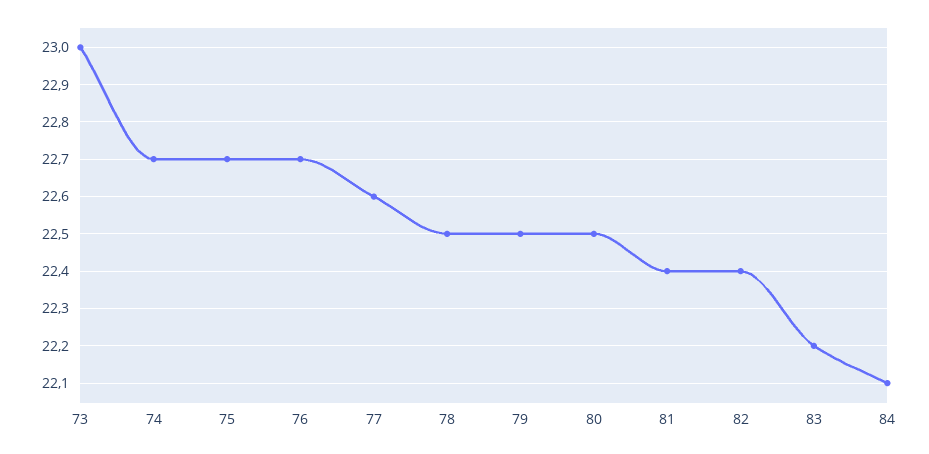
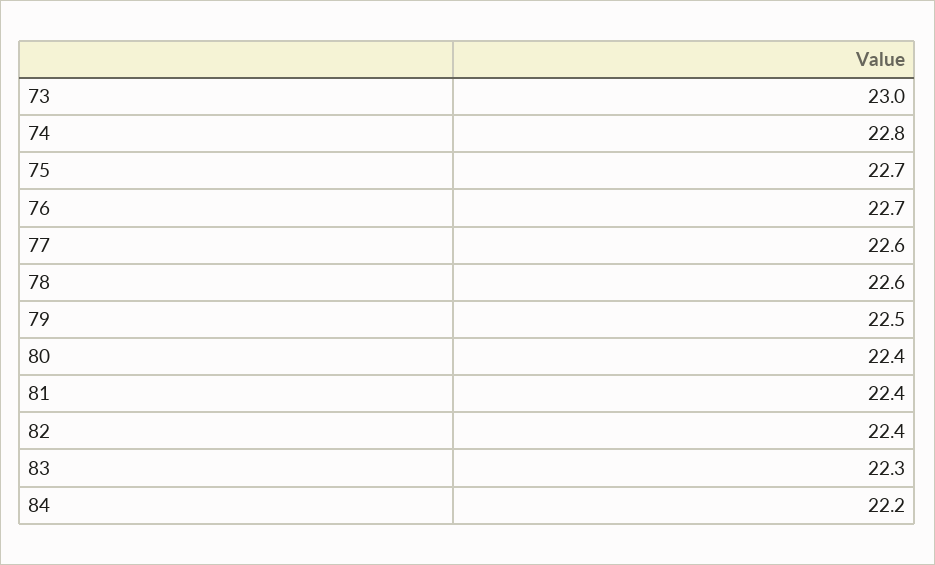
  {
    "73": 23,
-   "74": 22.7,
+   "74": 22.8,
    "75": 22.7,
    "76": 22.7,
    "77": 22.6,
-   "78": 22.5,
+   "78": 22.6,
    "79": 22.5,
-   "80": 22.5,
+   "80": 22.4,
    "81": 22.4,
    "82": 22.4,
-   "83": 22.2,
+   "83": 22.3,
-   "84": 22.1
+   "84": 22.2
  }

